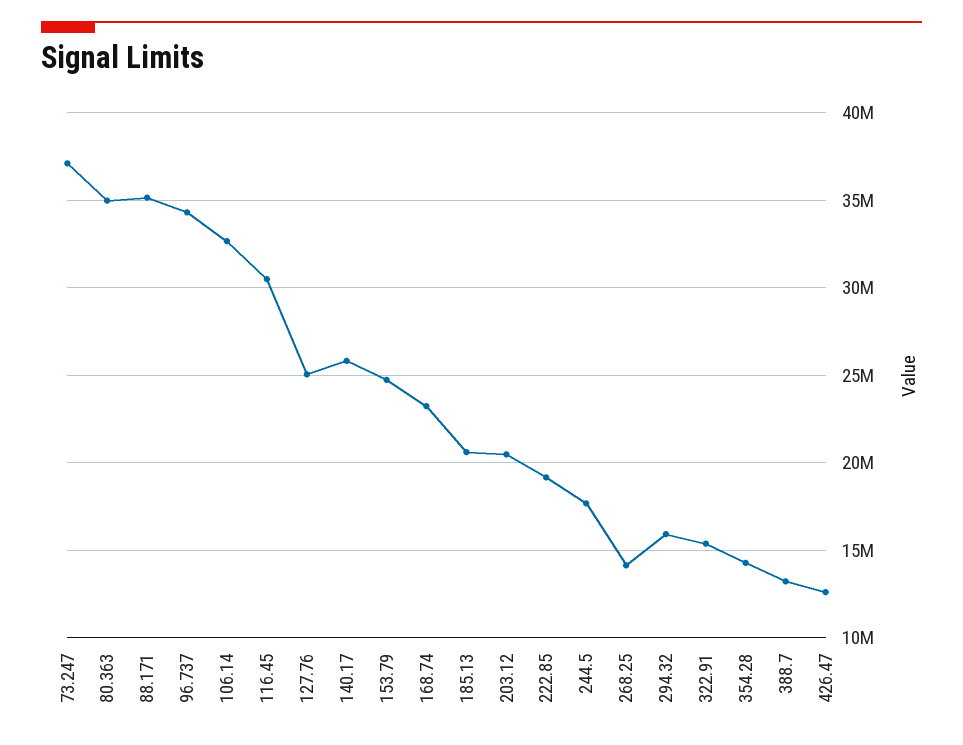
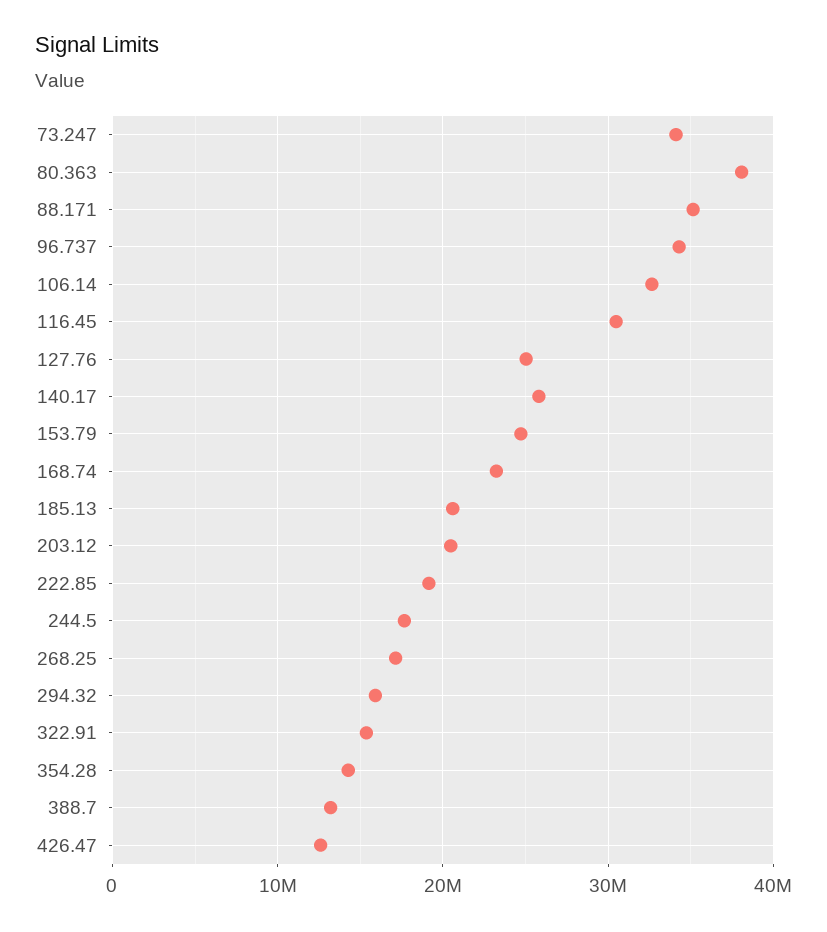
  {
-   "73.247": 37000000,
+   "73.247": 34000000,
-   "80.363": 35000000,
+   "80.363": 38000000,
    "88.171": 35000000,
    "96.737": 34500000,
    "106.14": 32500000,
    "116.45": 30500000,
    "127.76": 25000000,
    "140.17": 26000000,
    "153.79": 24500000,
    "168.74": 23000000,
    "185.13": 20500000,
    "203.12": 20500000,
    "222.85": 19000000,
    "244.5": 17500000,
-   "268.25": 14000000,
+   "268.25": 17000000,
    "294.32": 16000000,
    "322.91": 15500000,
    "354.28": 14500000,
    "388.7": 13000000,
    "426.47": 12500000
  }

